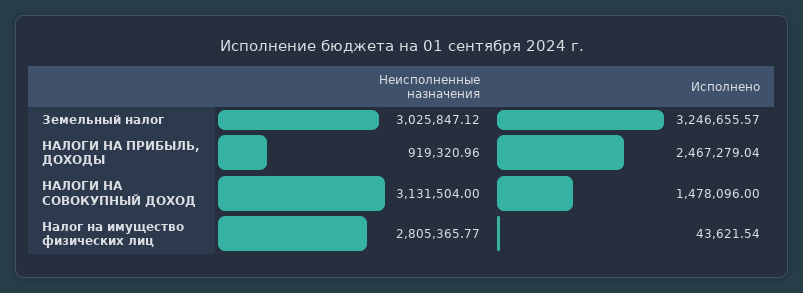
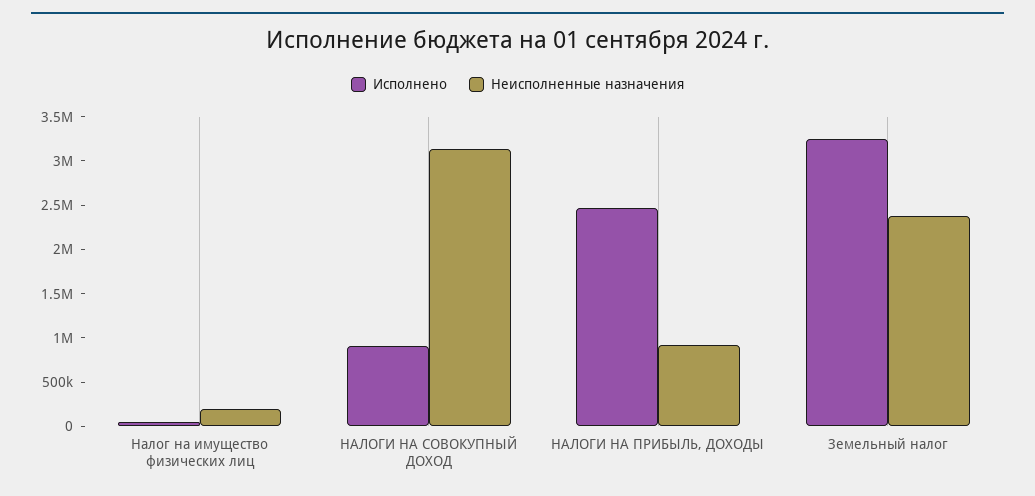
  {
    "Неисполненные назначения": {
-     "Земельный налог": 3025847.12,
+     "Земельный налог": 2400000,
      "НАЛОГИ НА ПРИБЫЛЬ, ДОХОДЫ": 919320.96,
      "НАЛОГИ НА СОВОКУПНЫЙ ДОХОД": 3131504,
-     "Налог на имущество физических лиц": 2805365.77
+     "Налог на имущество физических лиц": 200000
    },
    "Исполнено": {
      "Земельный налог": 3246655.57,
      "НАЛОГИ НА ПРИБЫЛЬ, ДОХОДЫ": 2467279.04,
-     "НАЛОГИ НА СОВОКУПНЫЙ ДОХОД": 1478096,
+     "НАЛОГИ НА СОВОКУПНЫЙ ДОХОД": 900000,
      "Налог на имущество физических лиц": 43621.54
    }
  }

